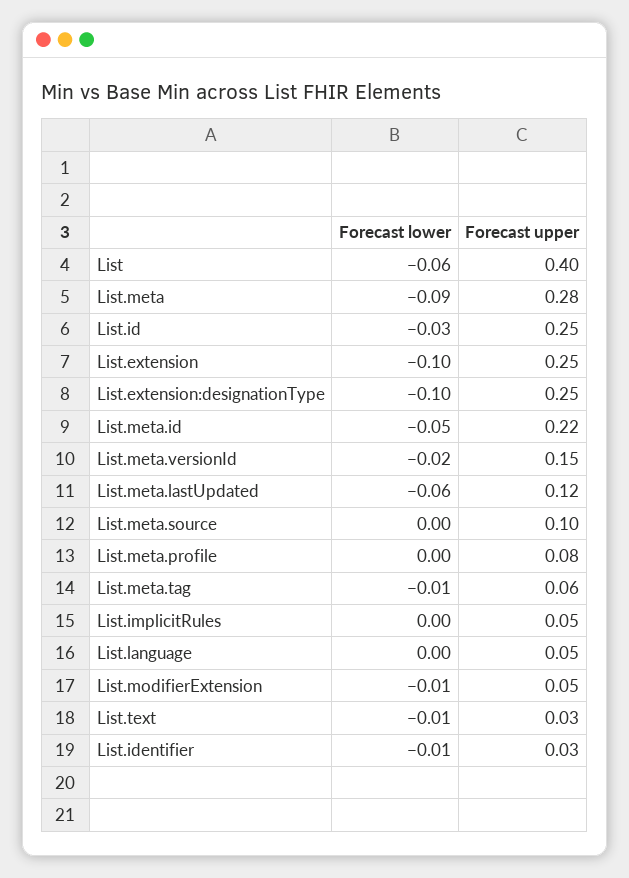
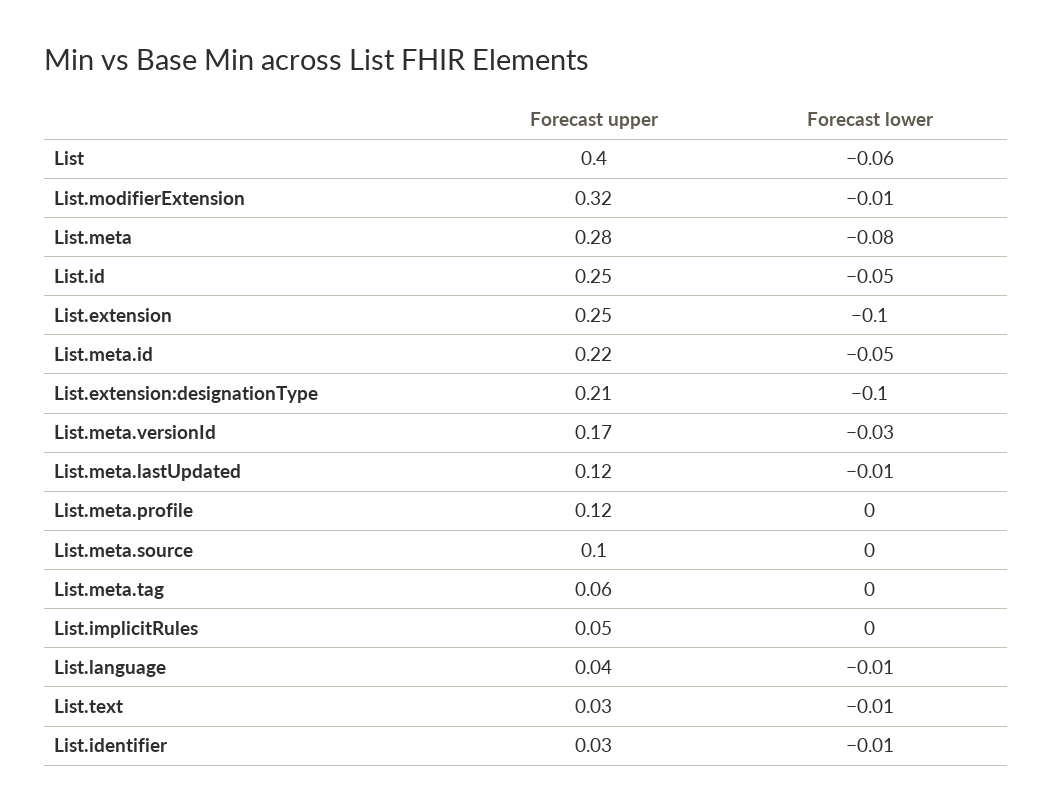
  {
    "Forecast lower": {
      "List": -0.06,
-     "List.meta": -0.09,
+     "List.meta": -0.08,
-     "List.id": -0.03,
+     "List.id": -0.05,
      "List.extension": -0.1,
      "List.extension:designationType": -0.1,
      "List.meta.id": -0.05,
-     "List.meta.versionId": -0.02,
+     "List.meta.versionId": -0.03,
-     "List.meta.lastUpdated": -0.06,
+     "List.meta.lastUpdated": -0.01,
      "List.meta.source": 0,
      "List.meta.profile": 0,
-     "List.meta.tag": -0.01,
+     "List.meta.tag": 0,
      "List.implicitRules": 0,
-     "List.language": 0,
+     "List.language": -0.01,
      "List.modifierExtension": -0.01,
      "List.text": -0.01,
      "List.identifier": -0.01
    },
    "Forecast upper": {
      "List": 0.4,
      "List.meta": 0.28,
      "List.id": 0.25,
      "List.extension": 0.25,
-     "List.extension:designationType": 0.25,
+     "List.extension:designationType": 0.21,
      "List.meta.id": 0.22,
-     "List.meta.versionId": 0.15,
+     "List.meta.versionId": 0.17,
      "List.meta.lastUpdated": 0.12,
      "List.meta.source": 0.1,
-     "List.meta.profile": 0.08,
+     "List.meta.profile": 0.12,
      "List.meta.tag": 0.06,
      "List.implicitRules": 0.05,
-     "List.language": 0.05,
+     "List.language": 0.04,
-     "List.modifierExtension": 0.05,
+     "List.modifierExtension": 0.32,
      "List.text": 0.03,
      "List.identifier": 0.03
    }
  }

